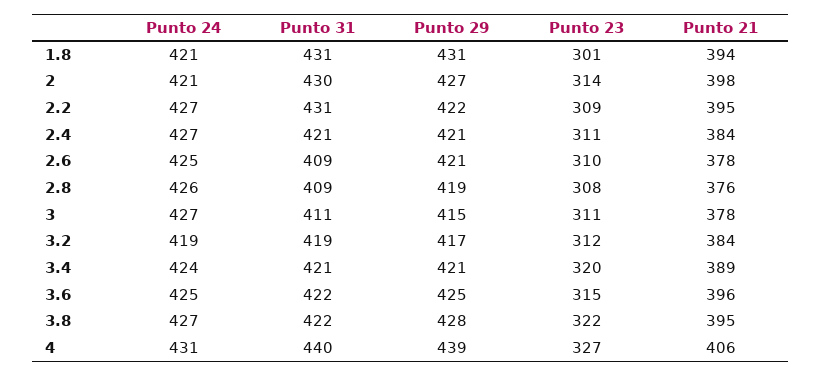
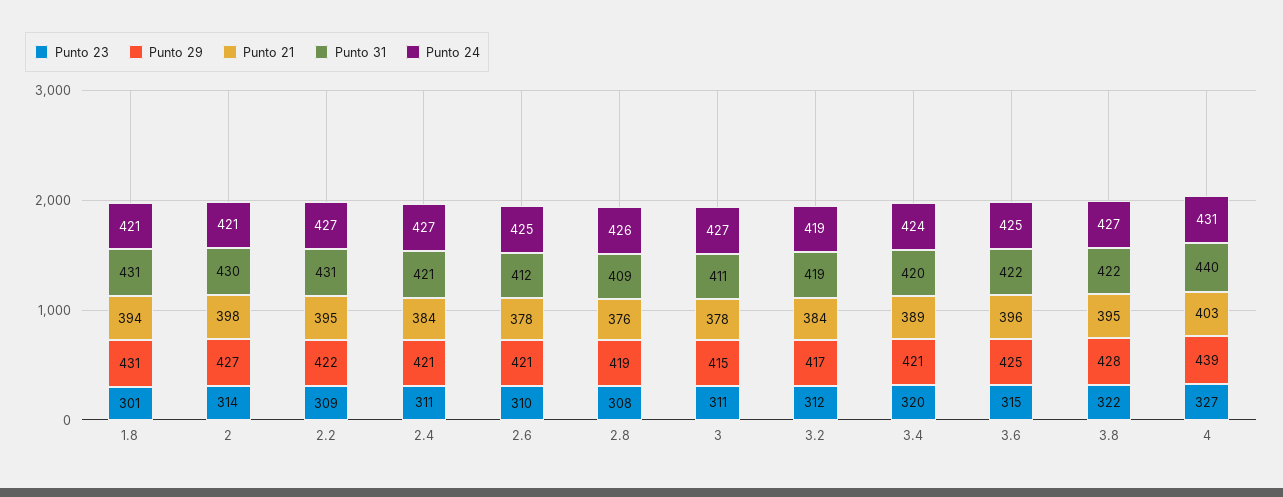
  {
    "Punto 24": {
      "1.8": 421,
      "2": 421,
      "2.2": 427,
      "2.4": 427,
      "2.6": 425,
      "2.8": 426,
      "3": 427,
      "3.2": 419,
      "3.4": 424,
      "3.6": 425,
      "3.8": 427,
      "4": 431
    },
    "Punto 31": {
      "1.8": 431,
      "2": 430,
      "2.2": 431,
      "2.4": 421,
-     "2.6": 409,
+     "2.6": 412,
      "2.8": 409,
      "3": 411,
      "3.2": 419,
-     "3.4": 421,
+     "3.4": 420,
      "3.6": 422,
      "3.8": 422,
      "4": 440
    },
    "Punto 29": {
      "1.8": 431,
      "2": 427,
      "2.2": 422,
      "2.4": 421,
      "2.6": 421,
      "2.8": 419,
      "3": 415,
      "3.2": 417,
      "3.4": 421,
      "3.6": 425,
      "3.8": 428,
      "4": 439
    },
    "Punto 23": {
      "1.8": 301,
      "2": 314,
      "2.2": 309,
      "2.4": 311,
      "2.6": 310,
      "2.8": 308,
      "3": 311,
      "3.2": 312,
      "3.4": 320,
      "3.6": 315,
      "3.8": 322,
      "4": 327
    },
    "Punto 21": {
      "1.8": 394,
      "2": 398,
      "2.2": 395,
      "2.4": 384,
      "2.6": 378,
      "2.8": 376,
      "3": 378,
      "3.2": 384,
      "3.4": 389,
      "3.6": 396,
      "3.8": 395,
-     "4": 406
+     "4": 403
    }
  }

